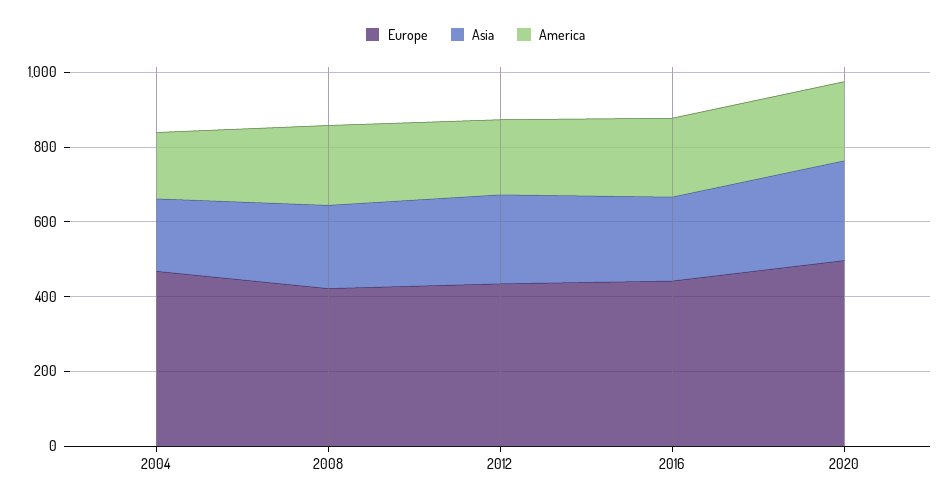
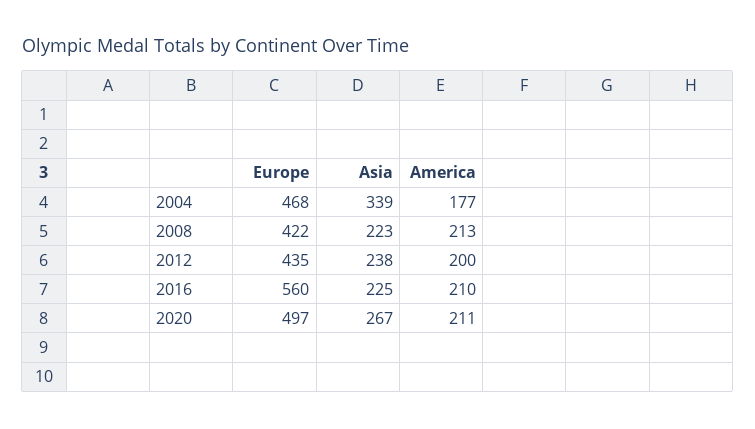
  {
    "Europe": {
      "2004": 468,
      "2008": 422,
      "2012": 435,
-     "2016": 450,
+     "2016": 560,
      "2020": 497
    },
    "Asia": {
-     "2004": 200,
+     "2004": 339,
      "2008": 223,
      "2012": 238,
      "2016": 225,
      "2020": 267
    },
    "America": {
      "2004": 177,
      "2008": 213,
      "2012": 200,
      "2016": 210,
      "2020": 211
    }
  }

